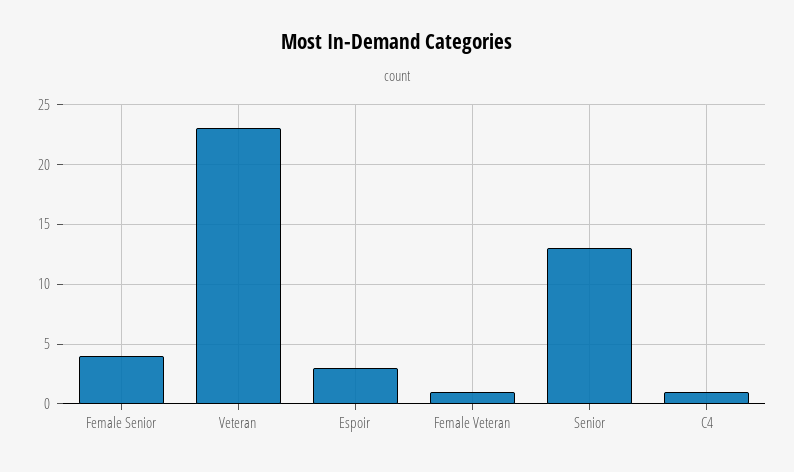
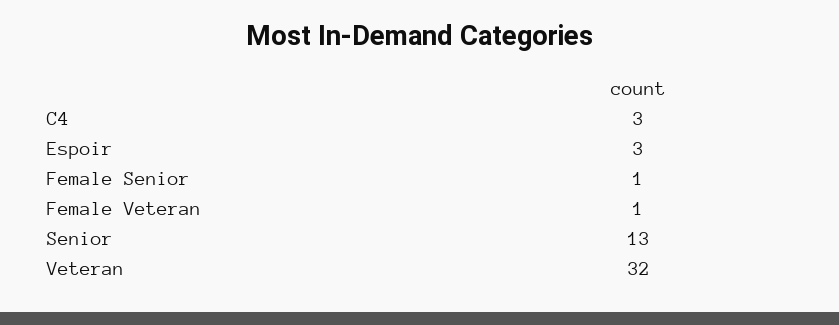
  {
-   "Female Senior": 4,
+   "Female Senior": 1,
-   "Veteran": 23,
+   "Veteran": 32,
    "Espoir": 3,
    "Female Veteran": 1,
    "Senior": 13,
-   "C4": 1
+   "C4": 3
  }

